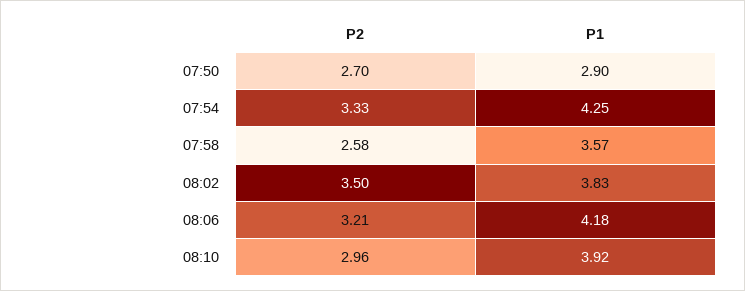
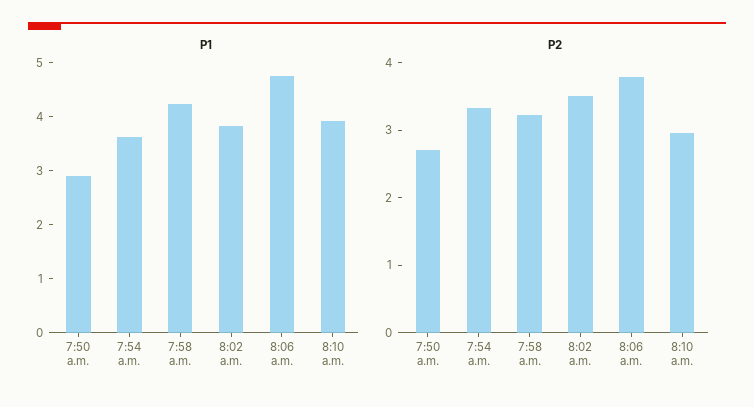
  {
    "P2": {
      "07:50": 2.7,
      "07:54": 3.33,
-     "07:58": 2.58,
+     "07:58": 3.2,
      "08:02": 3.5,
-     "08:06": 3.21,
+     "08:06": 3.8,
      "08:10": 2.96
    },
    "P1": {
      "07:50": 2.9,
-     "07:54": 4.25,
+     "07:54": 3.6,
-     "07:58": 3.57,
+     "07:58": 4.2,
      "08:02": 3.83,
-     "08:06": 4.18,
+     "08:06": 4.8,
      "08:10": 3.92
    }
  }

